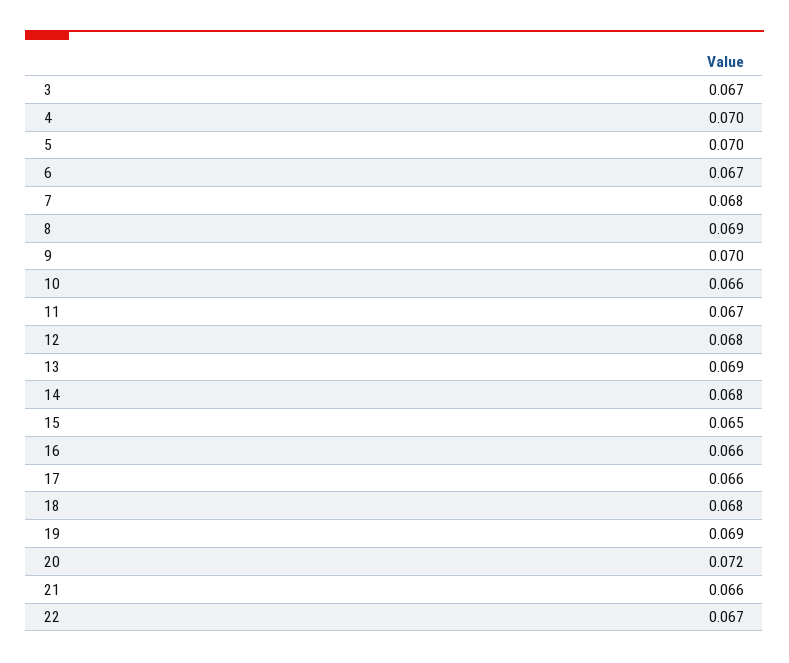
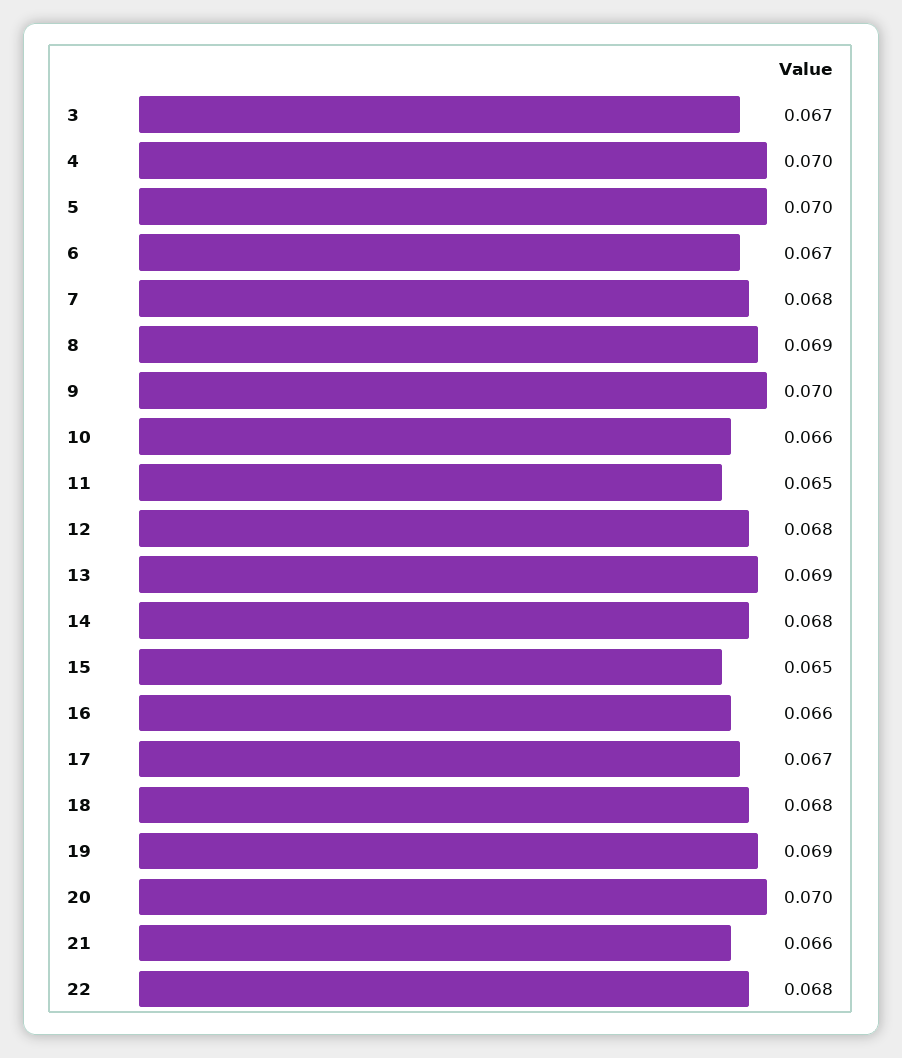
  {
    "3": 0.067,
    "4": 0.07,
    "5": 0.07,
    "6": 0.067,
    "7": 0.068,
    "8": 0.069,
    "9": 0.07,
    "10": 0.066,
-   "11": 0.067,
+   "11": 0.065,
    "12": 0.068,
    "13": 0.069,
    "14": 0.068,
    "15": 0.065,
    "16": 0.066,
-   "17": 0.066,
+   "17": 0.067,
    "18": 0.068,
    "19": 0.069,
-   "20": 0.072,
+   "20": 0.07,
    "21": 0.066,
-   "22": 0.067
+   "22": 0.068
  }

